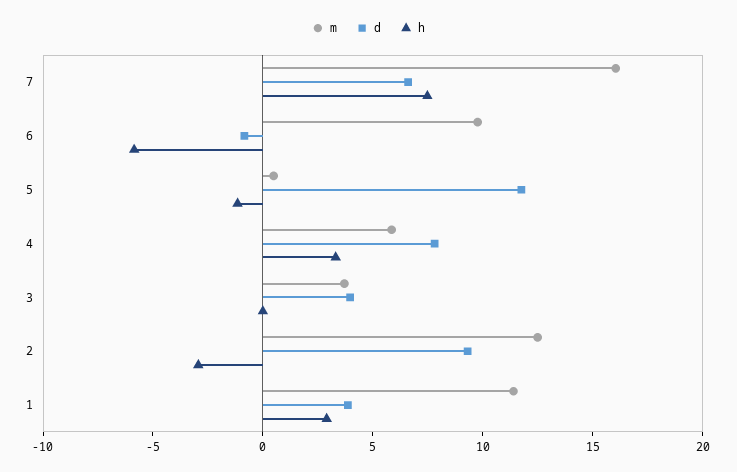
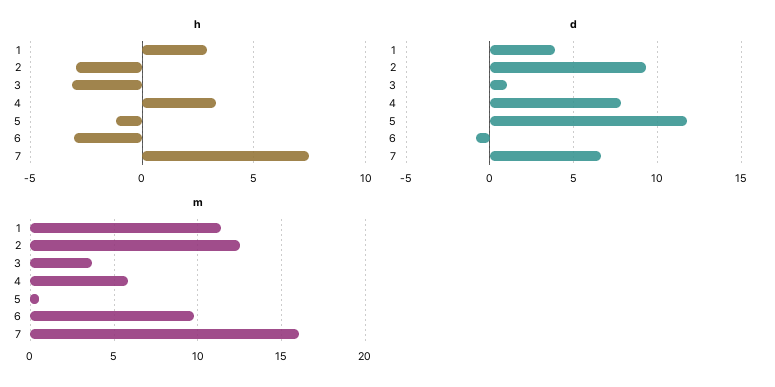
  {
    "m": {
      "7": 16,
      "6": 10,
      "5": 0.5,
      "4": 6,
      "3": 3.5,
      "2": 12.5,
      "1": 11.5
    },
    "d": {
      "7": 6.5,
      "6": -1,
      "5": 12,
      "4": 8,
-     "3": 4,
+     "3": 1,
      "2": 9.5,
      "1": 4
    },
    "h": {
      "7": 7.5,
-     "6": -6,
+     "6": -3,
      "5": -1,
      "4": 3.5,
-     "3": 0,
+     "3": -3,
      "2": -3,
      "1": 3
    }
  }

